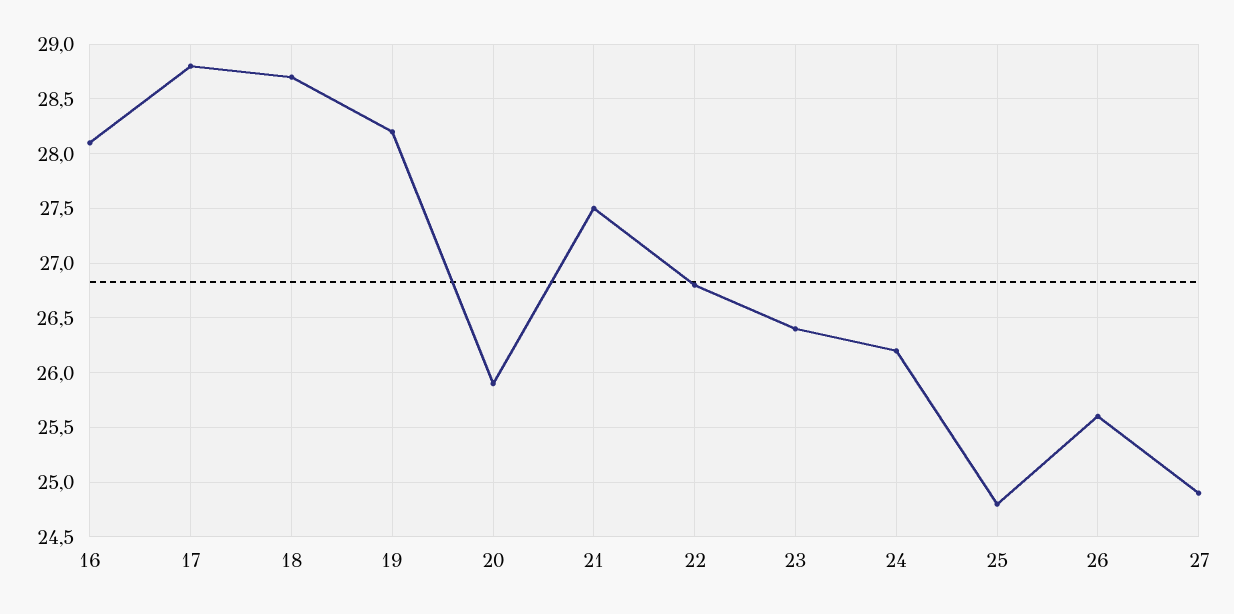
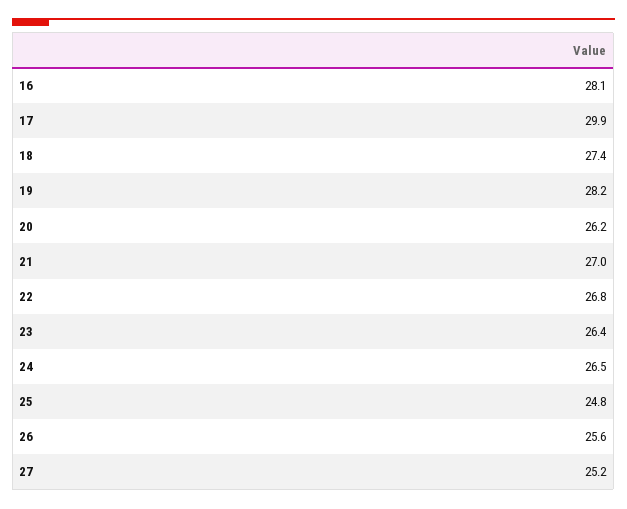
  {
    "16": 28.1,
-   "17": 28.8,
+   "17": 29.9,
-   "18": 28.7,
+   "18": 27.4,
    "19": 28.2,
-   "20": 25.9,
+   "20": 26.2,
-   "21": 27.5,
+   "21": 27,
    "22": 26.8,
    "23": 26.4,
-   "24": 26.2,
+   "24": 26.5,
    "25": 24.8,
    "26": 25.6,
-   "27": 24.9
+   "27": 25.2
  }

